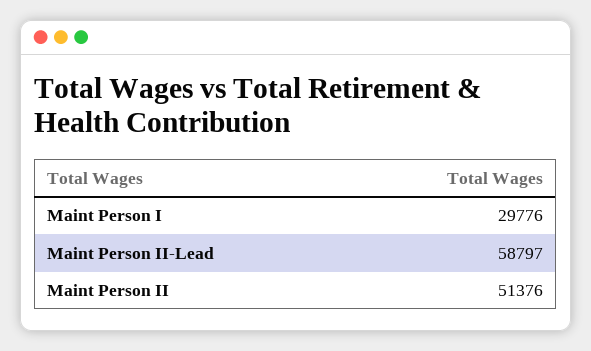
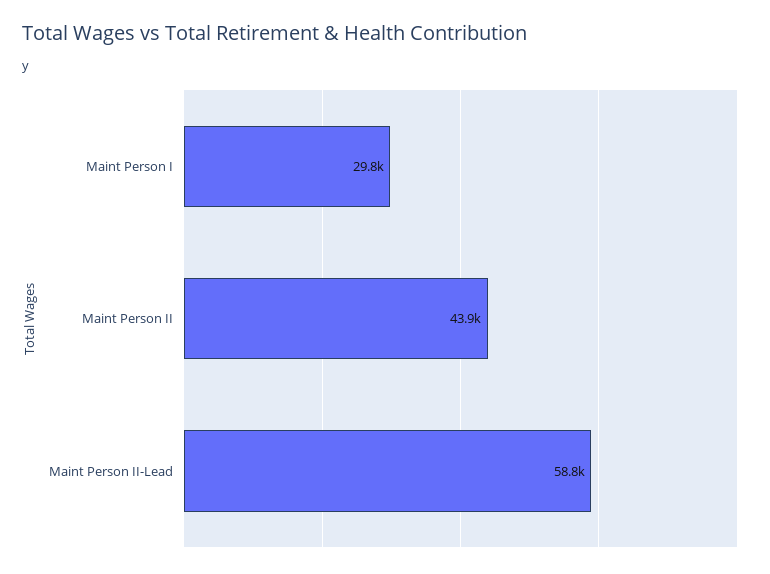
  {
    "Maint Person I": 29776,
    "Maint Person II-Lead": 58797,
-   "Maint Person II": 51376
+   "Maint Person II": 43900
  }

